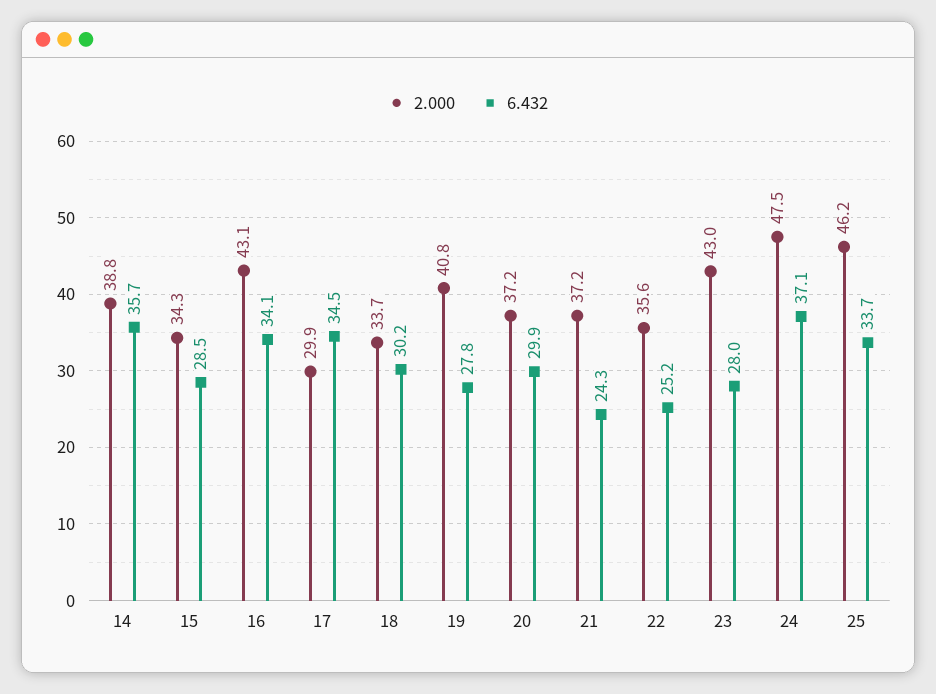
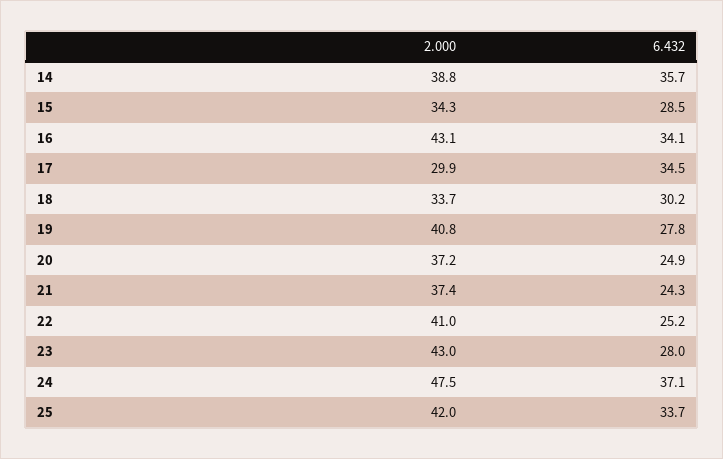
  {
    "2.000": {
      "14": 38.8,
      "15": 34.3,
      "16": 43.1,
      "17": 29.9,
      "18": 33.7,
      "19": 40.8,
      "20": 37.2,
-     "21": 37.2,
+     "21": 37.4,
-     "22": 35.6,
+     "22": 41,
      "23": 43,
      "24": 47.5,
-     "25": 46.2
+     "25": 42
    },
    "6.432": {
      "14": 35.7,
      "15": 28.5,
      "16": 34.1,
      "17": 34.5,
      "18": 30.2,
      "19": 27.8,
-     "20": 29.9,
+     "20": 24.9,
      "21": 24.3,
      "22": 25.2,
      "23": 28,
      "24": 37.1,
      "25": 33.7
    }
  }

